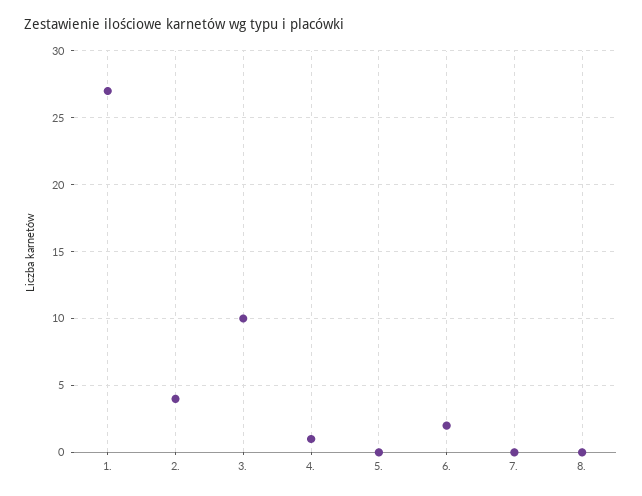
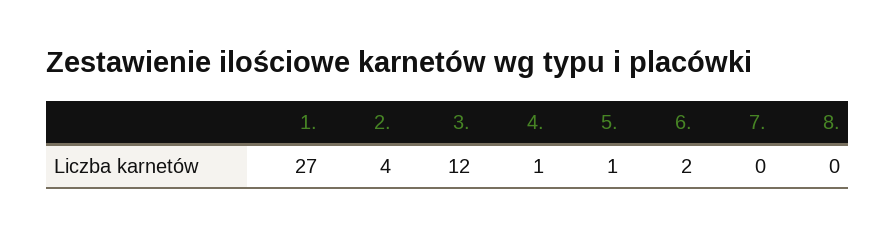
  {
    "1.": 27,
    "2.": 4,
-   "3.": 10,
+   "3.": 12,
    "4.": 1,
-   "5.": 0,
+   "5.": 1,
    "6.": 2,
    "7.": 0,
    "8.": 0
  }

